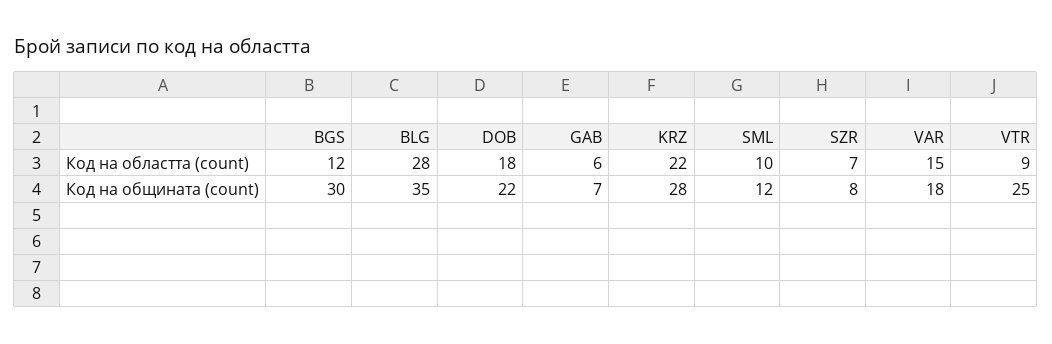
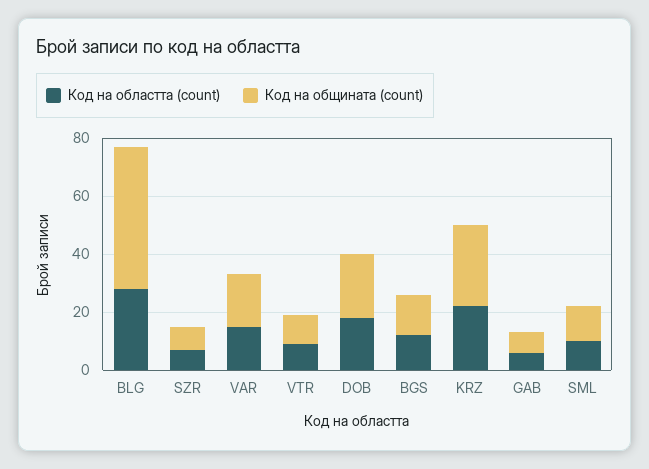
  {
    "Код на областта (count)": {
      "BGS": 12,
      "BLG": 28,
      "DOB": 18,
      "GAB": 6,
      "KRZ": 22,
      "SML": 10,
      "SZR": 7,
      "VAR": 15,
      "VTR": 9
    },
    "Код на общината (count)": {
-     "BGS": 30,
+     "BGS": 15,
-     "BLG": 35,
+     "BLG": 50,
      "DOB": 22,
      "GAB": 7,
      "KRZ": 28,
      "SML": 12,
      "SZR": 8,
      "VAR": 18,
-     "VTR": 25
+     "VTR": 10
    }
  }

